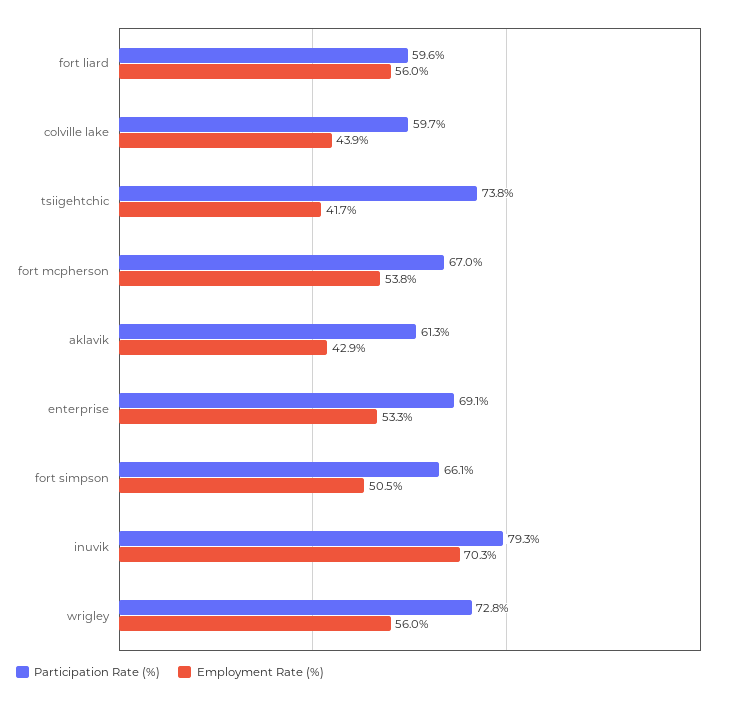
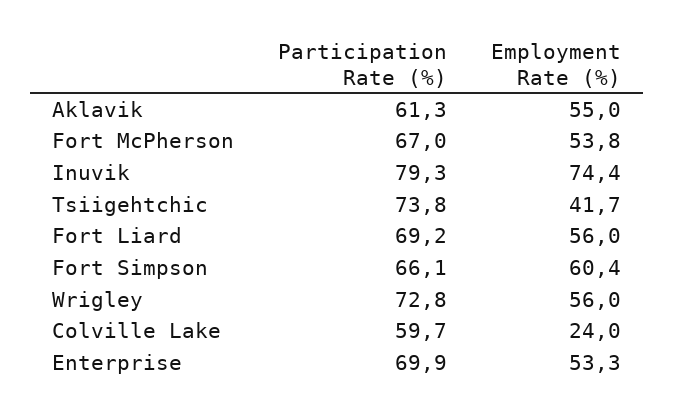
  {
    "Participation Rate (%)": {
-     "fort liard": 59.6,
+     "fort liard": 69.2,
      "colville lake": 59.7,
      "tsiigehtchic": 73.8,
      "fort mcpherson": 67,
      "aklavik": 61.3,
-     "enterprise": 69.1,
+     "enterprise": 69.9,
      "fort simpson": 66.1,
      "inuvik": 79.3,
      "wrigley": 72.8
    },
    "Employment Rate (%)": {
      "fort liard": 56,
-     "colville lake": 43.9,
+     "colville lake": 24,
      "tsiigehtchic": 41.7,
      "fort mcpherson": 53.8,
-     "aklavik": 42.9,
+     "aklavik": 55,
      "enterprise": 53.3,
-     "fort simpson": 50.5,
+     "fort simpson": 60.4,
-     "inuvik": 70.3,
+     "inuvik": 74.4,
      "wrigley": 56
    }
  }

